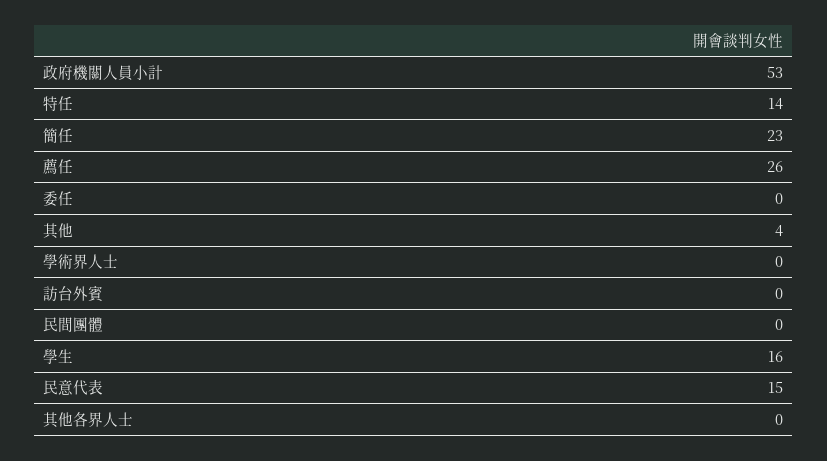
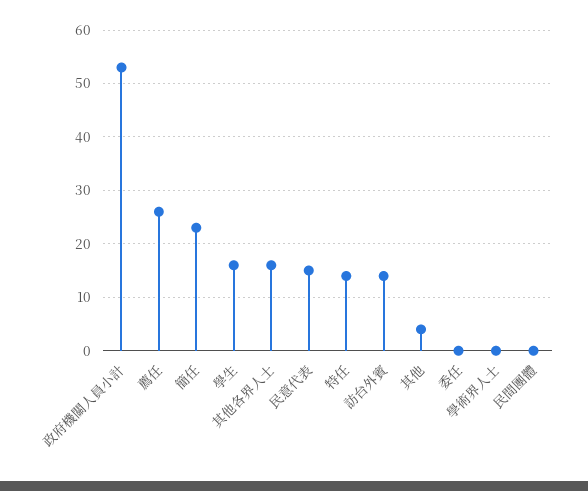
  {
    "政府機關人員小計": 53,
    "特任": 14,
    "簡任": 23,
    "薦任": 26,
    "委任": 0,
    "其他": 4,
    "學術界人士": 0,
-   "訪台外賓": 0,
+   "訪台外賓": 15,
    "民間團體": 0,
    "學生": 16,
    "民意代表": 15,
-   "其他各界人士": 0
+   "其他各界人士": 15
  }

